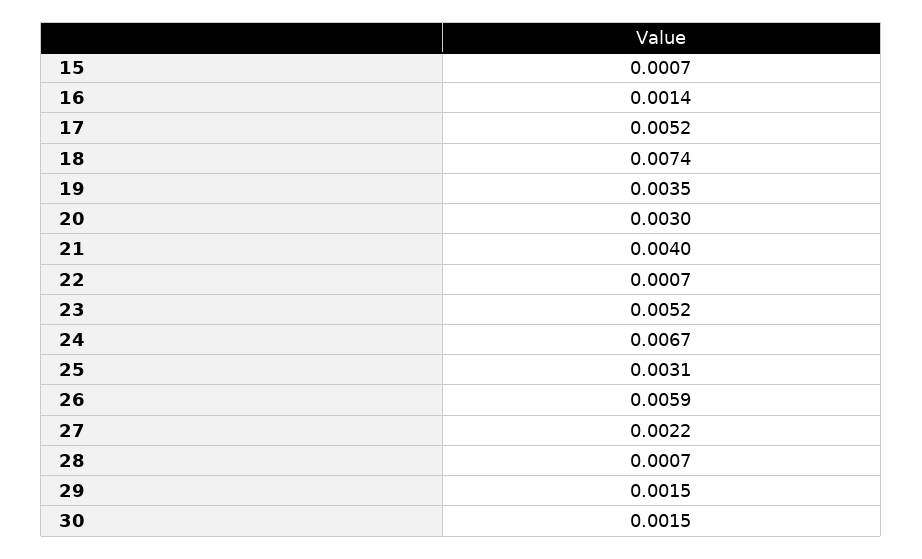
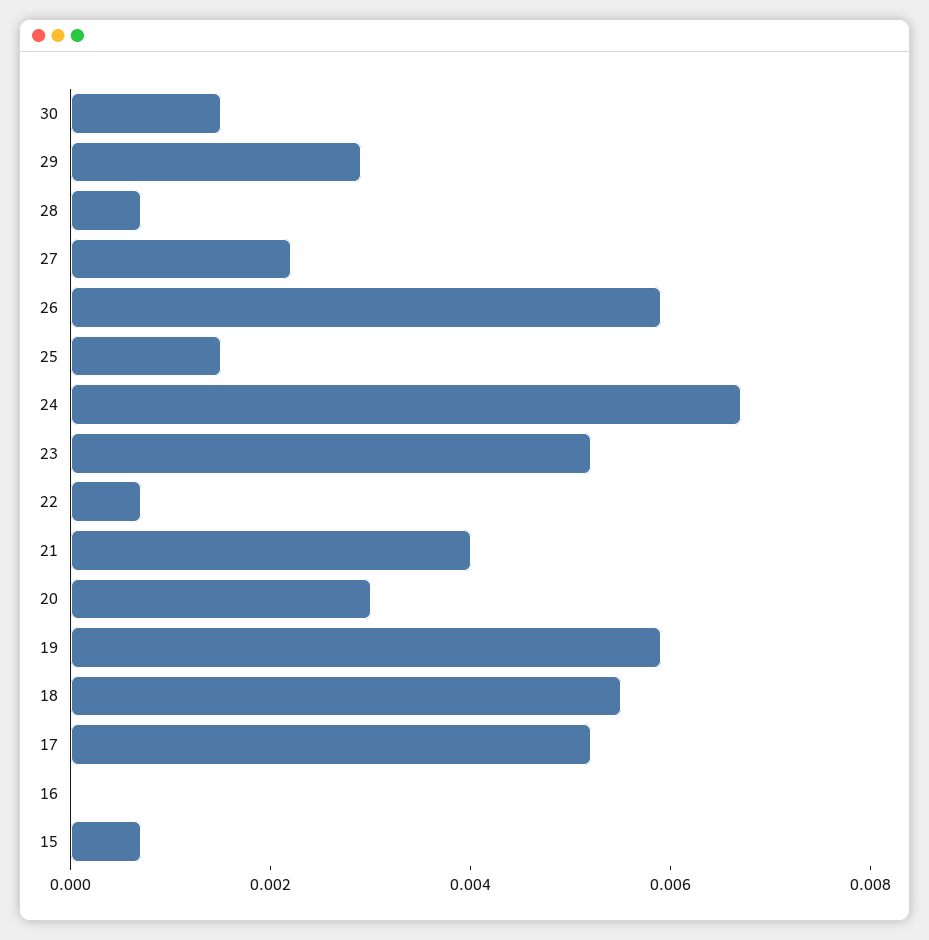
  {
    "15": 0.0007,
-   "16": 0.0014,
+   "16": 0,
    "17": 0.0052,
-   "18": 0.0074,
+   "18": 0.0055,
-   "19": 0.0035,
+   "19": 0.006,
    "20": 0.003,
    "21": 0.004,
    "22": 0.0007,
    "23": 0.0052,
    "24": 0.0067,
-   "25": 0.0031,
+   "25": 0.0015,
    "26": 0.0059,
    "27": 0.0022,
    "28": 0.0007,
-   "29": 0.0015,
+   "29": 0.003,
    "30": 0.0015
  }

